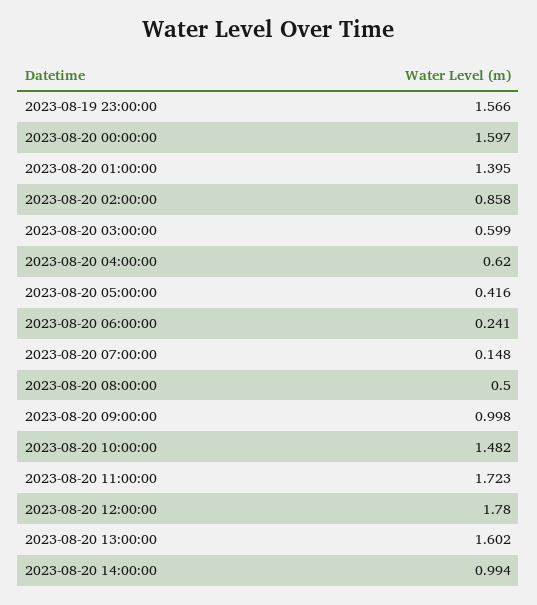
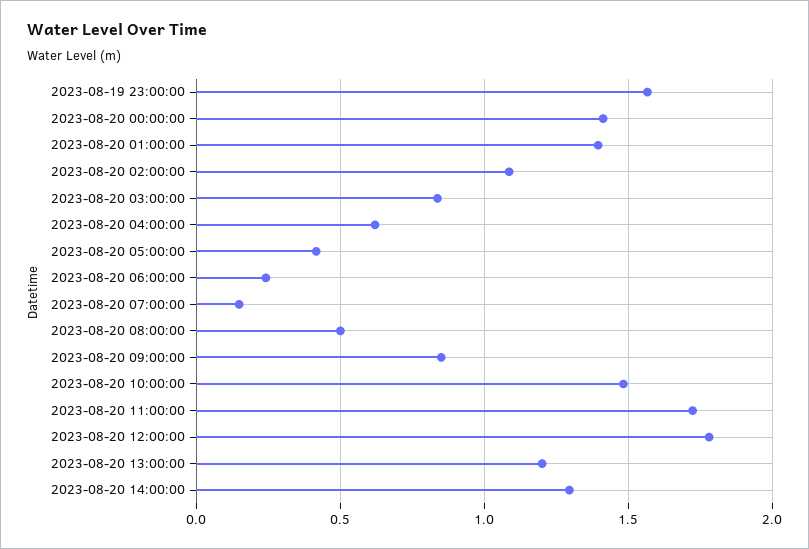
  {
    "2023-08-19 23:00:00": 1.566,
-   "2023-08-20 00:00:00": 1.597,
+   "2023-08-20 00:00:00": 1.4,
    "2023-08-20 01:00:00": 1.395,
-   "2023-08-20 02:00:00": 0.858,
+   "2023-08-20 02:00:00": 1.1,
-   "2023-08-20 03:00:00": 0.599,
+   "2023-08-20 03:00:00": 0.85,
    "2023-08-20 04:00:00": 0.62,
    "2023-08-20 05:00:00": 0.416,
    "2023-08-20 06:00:00": 0.241,
    "2023-08-20 07:00:00": 0.148,
    "2023-08-20 08:00:00": 0.5,
-   "2023-08-20 09:00:00": 0.998,
+   "2023-08-20 09:00:00": 0.85,
    "2023-08-20 10:00:00": 1.482,
    "2023-08-20 11:00:00": 1.723,
    "2023-08-20 12:00:00": 1.78,
-   "2023-08-20 13:00:00": 1.602,
+   "2023-08-20 13:00:00": 1.2,
-   "2023-08-20 14:00:00": 0.994
+   "2023-08-20 14:00:00": 1.3
  }

